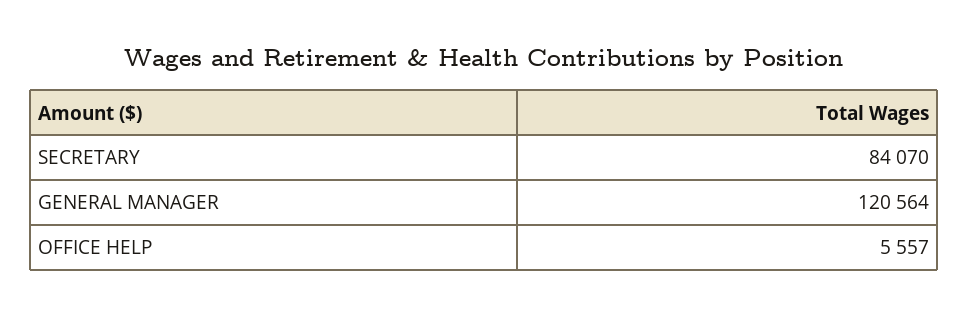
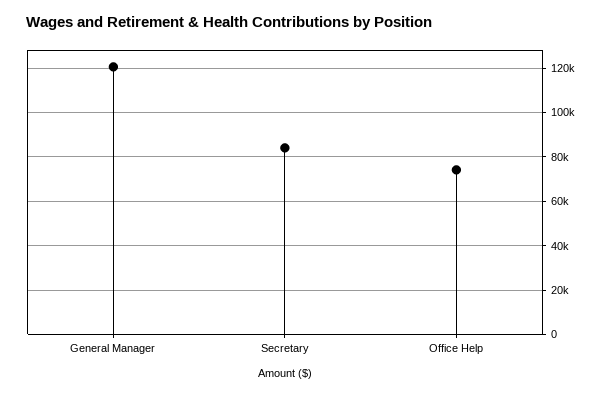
  {
    "SECRETARY": 84070,
    "GENERAL MANAGER": 120564,
-   "OFFICE HELP": 5557
+   "OFFICE HELP": 75000
  }

